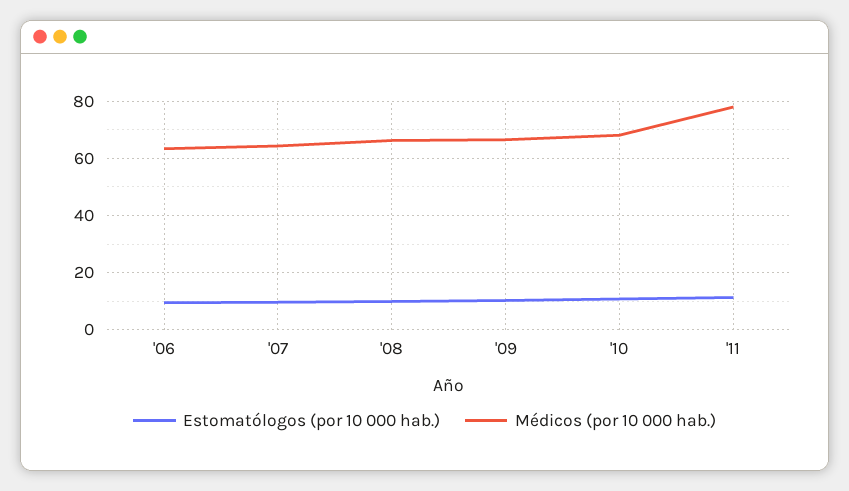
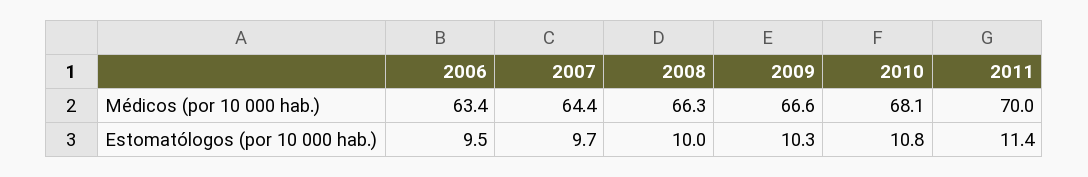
  {
    "Estomatólogos (por 10 000 hab.)": {
      "'06": 9.5,
      "'07": 9.7,
      "'08": 10,
      "'09": 10.3,
      "'10": 10.8,
      "'11": 11.4
    },
    "Médicos (por 10 000 hab.)": {
      "'06": 63.4,
      "'07": 64.4,
      "'08": 66.3,
      "'09": 66.6,
      "'10": 68.1,
-     "'11": 77.5
+     "'11": 70
    }
  }

